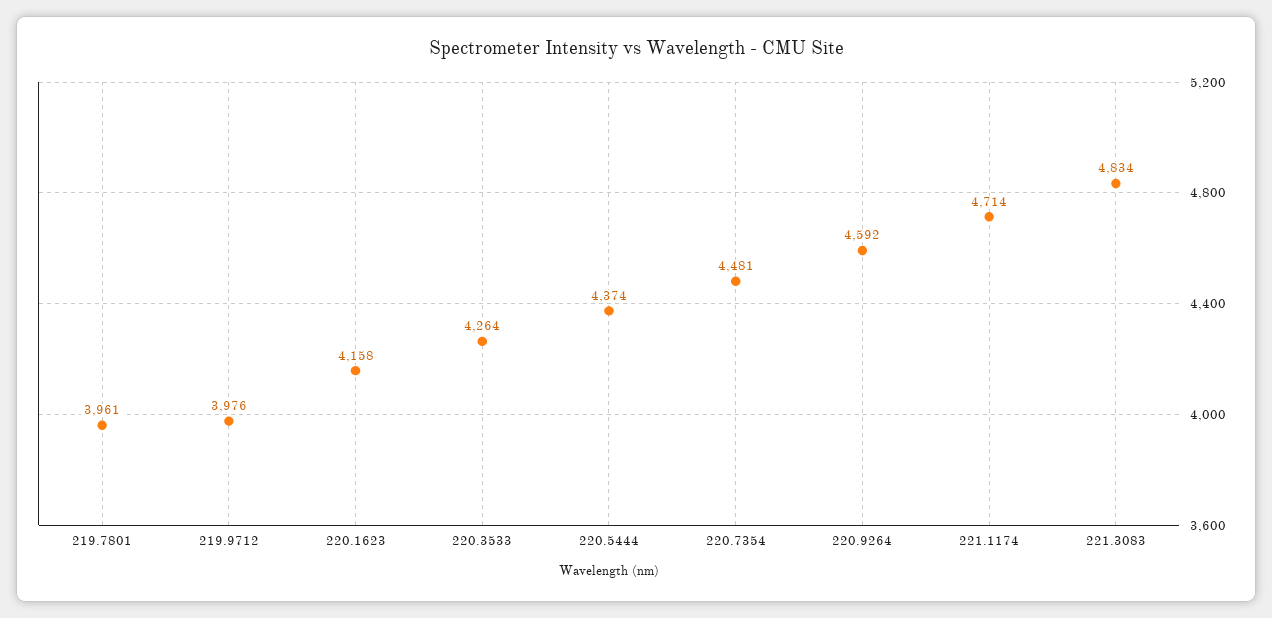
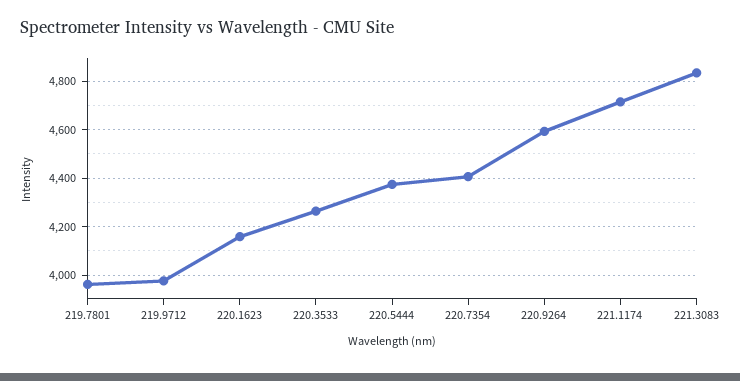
  {
    "219.7801": 3961,
    "219.9712": 3976,
    "220.1623": 4158,
    "220.3533": 4264,
    "220.5444": 4374,
-   "220.7354": 4481,
+   "220.7354": 4400,
    "220.9264": 4592,
    "221.1174": 4714,
    "221.3083": 4834
  }

